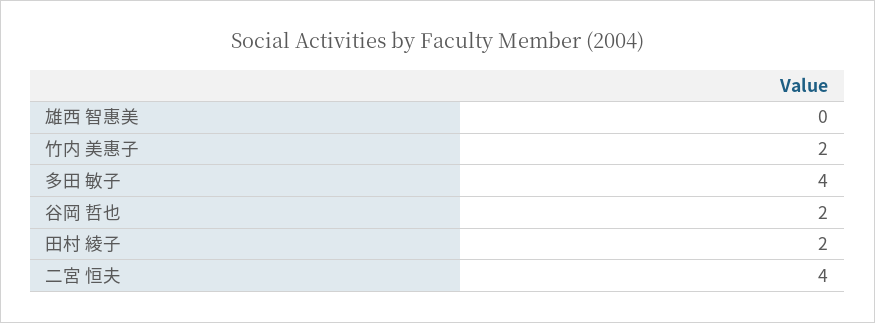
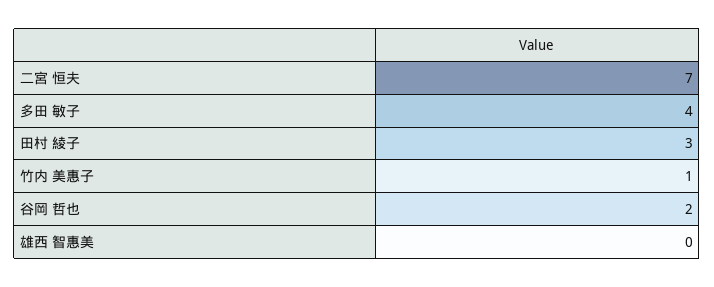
  {
    "雄西 智惠美": 0,
-   "竹内 美惠子": 2,
+   "竹内 美惠子": 1,
    "多田 敏子": 4,
    "谷岡 哲也": 2,
-   "田村 綾子": 2,
+   "田村 綾子": 3,
-   "二宮 恒夫": 4
+   "二宮 恒夫": 7
  }

